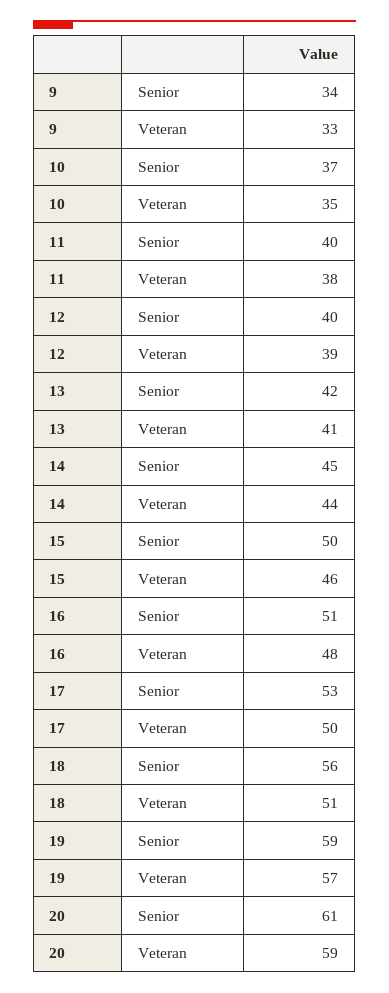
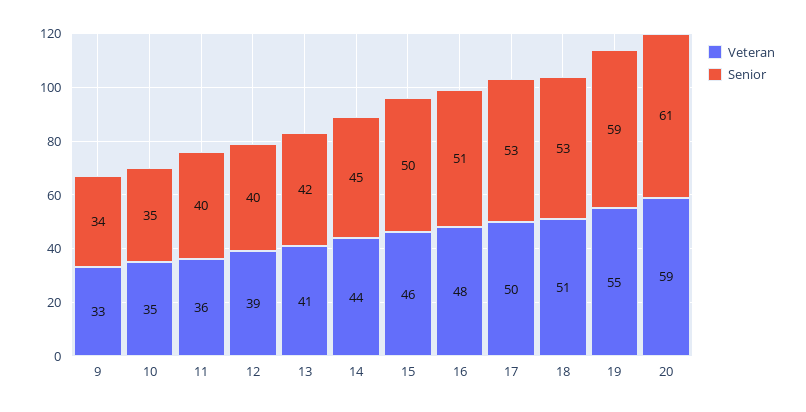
  {
    "Senior": {
      "9": 34,
-     "10": 37,
+     "10": 35,
      "11": 40,
      "12": 40,
      "13": 42,
      "14": 45,
      "15": 50,
      "16": 51,
      "17": 53,
-     "18": 56,
+     "18": 53,
      "19": 59,
      "20": 61
    },
    "Veteran": {
      "9": 33,
      "10": 35,
-     "11": 38,
+     "11": 36,
      "12": 39,
      "13": 41,
      "14": 44,
      "15": 46,
      "16": 48,
      "17": 50,
      "18": 51,
-     "19": 57,
+     "19": 55,
      "20": 59
    }
  }

